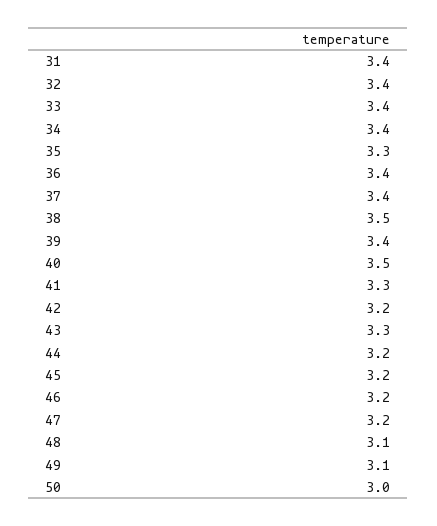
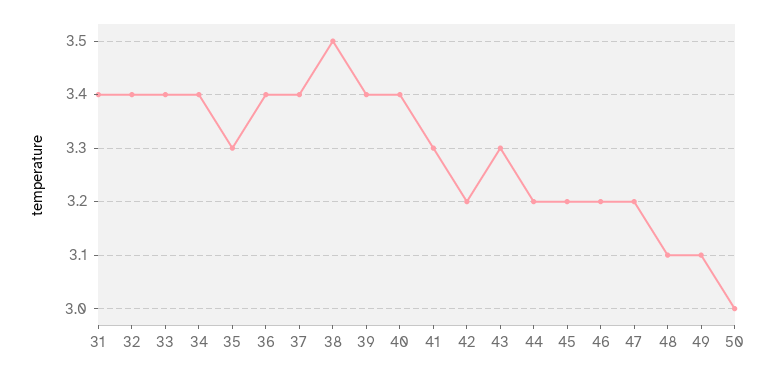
  {
    "31": 3.4,
    "32": 3.4,
    "33": 3.4,
    "34": 3.4,
    "35": 3.3,
    "36": 3.4,
    "37": 3.4,
    "38": 3.5,
    "39": 3.4,
-   "40": 3.5,
+   "40": 3.4,
    "41": 3.3,
    "42": 3.2,
    "43": 3.3,
    "44": 3.2,
    "45": 3.2,
    "46": 3.2,
    "47": 3.2,
    "48": 3.1,
    "49": 3.1,
    "50": 3
  }

